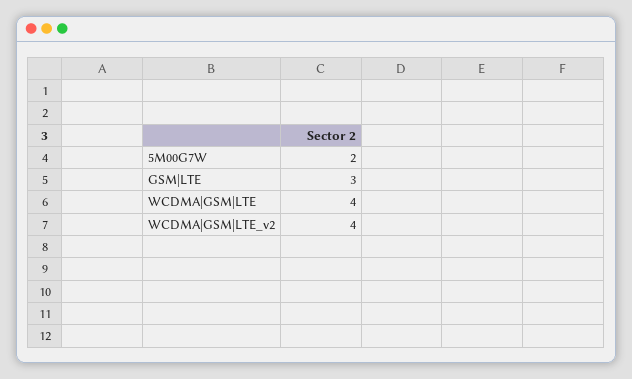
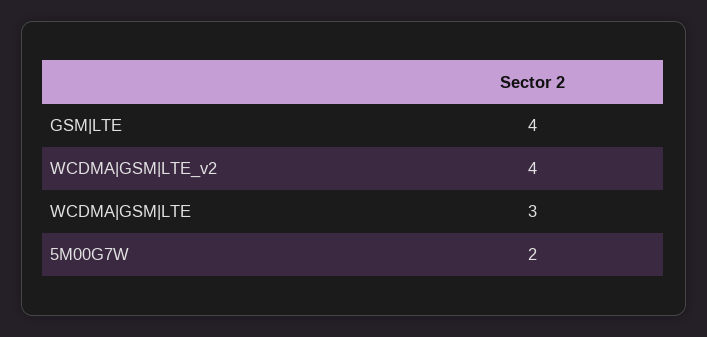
  {
    "5M00G7W": 2,
-   "GSM|LTE": 3,
+   "GSM|LTE": 4,
-   "WCDMA|GSM|LTE": 4,
+   "WCDMA|GSM|LTE": 3,
    "WCDMA|GSM|LTE_v2": 4
  }

